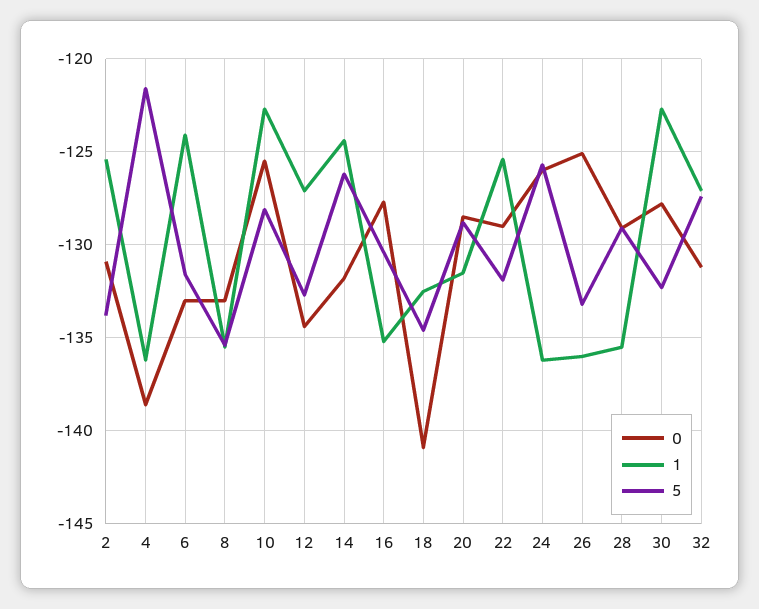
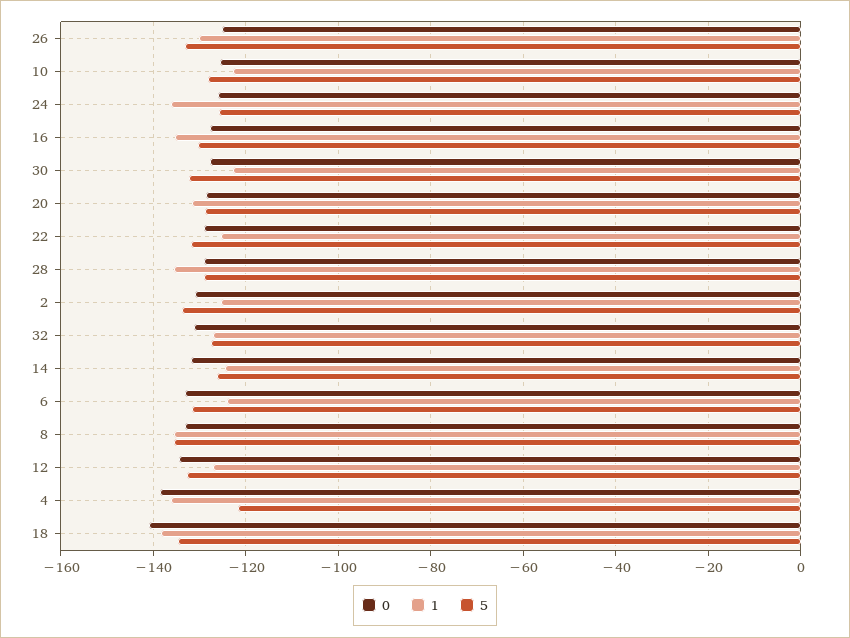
  {
    "0": {
      "2": -131,
      "4": -138.5,
      "6": -133,
      "8": -133,
      "10": -125.5,
      "12": -134.5,
      "14": -132,
      "16": -127.5,
      "18": -141,
      "20": -128.5,
      "22": -129,
      "24": -126,
      "26": -125,
      "28": -129,
      "30": -128,
      "32": -131
    },
    "1": {
      "2": -125.5,
      "4": -136,
      "6": -124,
      "8": -135.5,
      "10": -122.5,
      "12": -127,
      "14": -124.5,
      "16": -135,
-     "18": -132.5,
+     "18": -138,
      "20": -131.5,
      "22": -125.5,
      "24": -136,
-     "26": -136,
+     "26": -130,
      "28": -135.5,
      "30": -122.5,
      "32": -127
    },
    "5": {
      "2": -134,
      "4": -121.5,
      "6": -131.5,
      "8": -135.5,
      "10": -128,
      "12": -132.5,
      "14": -126,
      "16": -130.5,
      "18": -134.5,
      "20": -129,
      "22": -132,
      "24": -125.5,
      "26": -133,
      "28": -129,
      "30": -132.5,
      "32": -127.5
    }
  }

